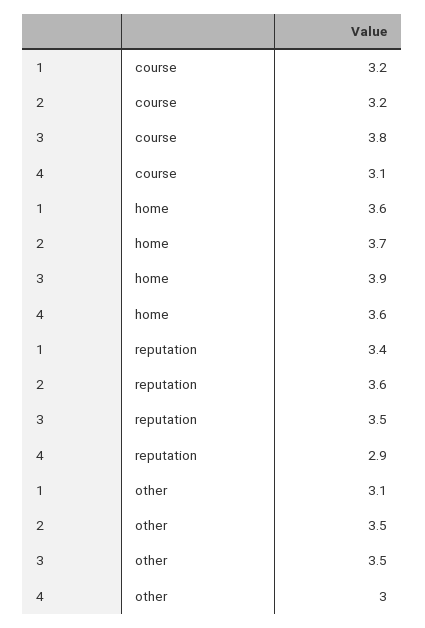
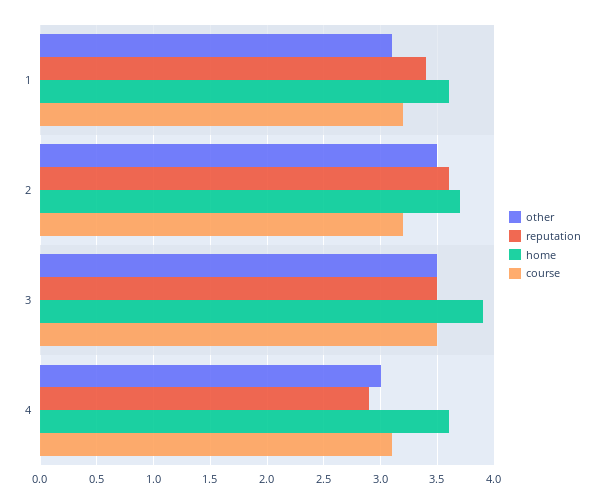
  {
    "course": {
      "1": 3.2,
      "2": 3.2,
-     "3": 3.8,
+     "3": 3.5,
      "4": 3.1
    },
    "home": {
      "1": 3.6,
      "2": 3.7,
      "3": 3.9,
      "4": 3.6
    },
    "reputation": {
      "1": 3.4,
      "2": 3.6,
      "3": 3.5,
      "4": 2.9
    },
    "other": {
      "1": 3.1,
      "2": 3.5,
      "3": 3.5,
      "4": 3
    }
  }

